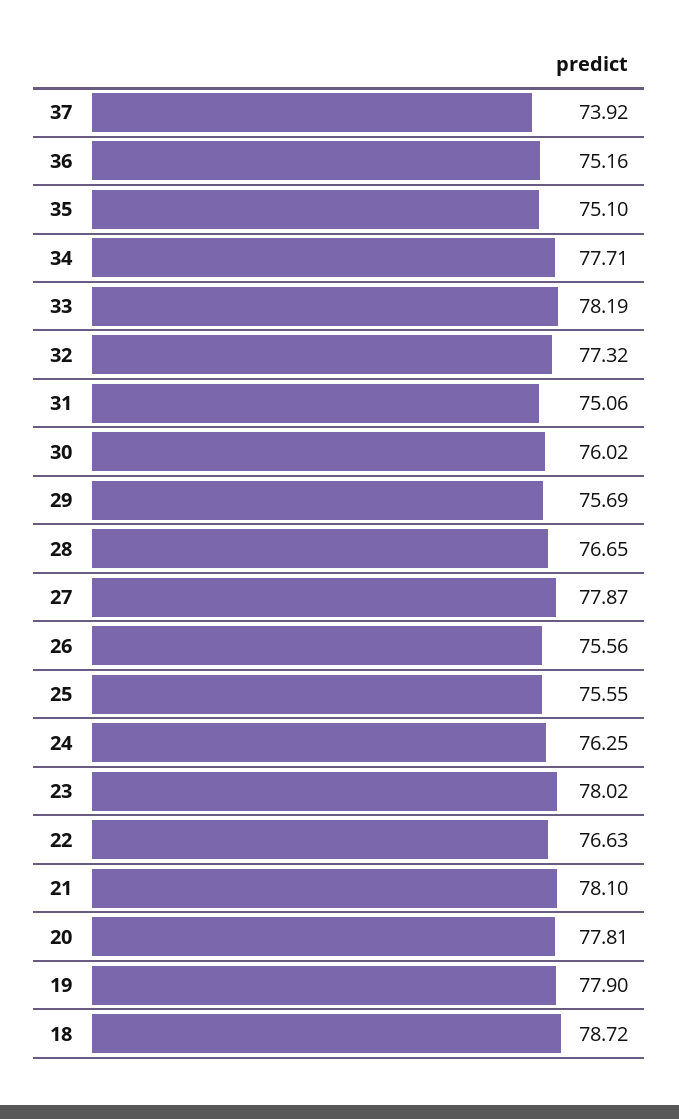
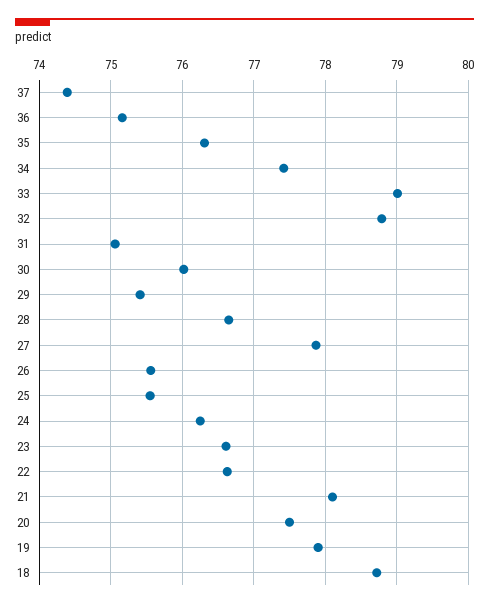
  {
-   "37": 73.92,
+   "37": 74.4,
    "36": 75.16,
-   "35": 75.1,
+   "35": 76.3,
-   "34": 77.71,
+   "34": 77.4,
-   "33": 78.19,
+   "33": 79,
-   "32": 77.32,
+   "32": 78.8,
    "31": 75.06,
    "30": 76.02,
-   "29": 75.69,
+   "29": 75.4,
    "28": 76.65,
    "27": 77.87,
    "26": 75.56,
    "25": 75.55,
    "24": 76.25,
-   "23": 78.02,
+   "23": 76.6,
    "22": 76.63,
    "21": 78.1,
-   "20": 77.81,
+   "20": 77.5,
    "19": 77.9,
    "18": 78.72
  }

